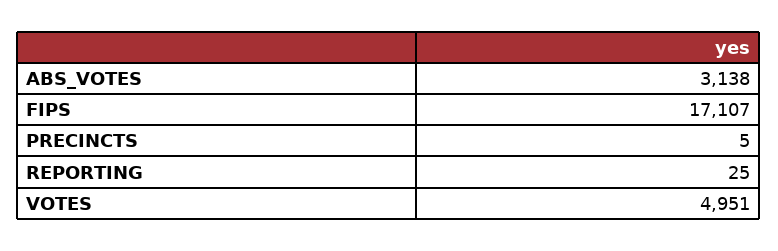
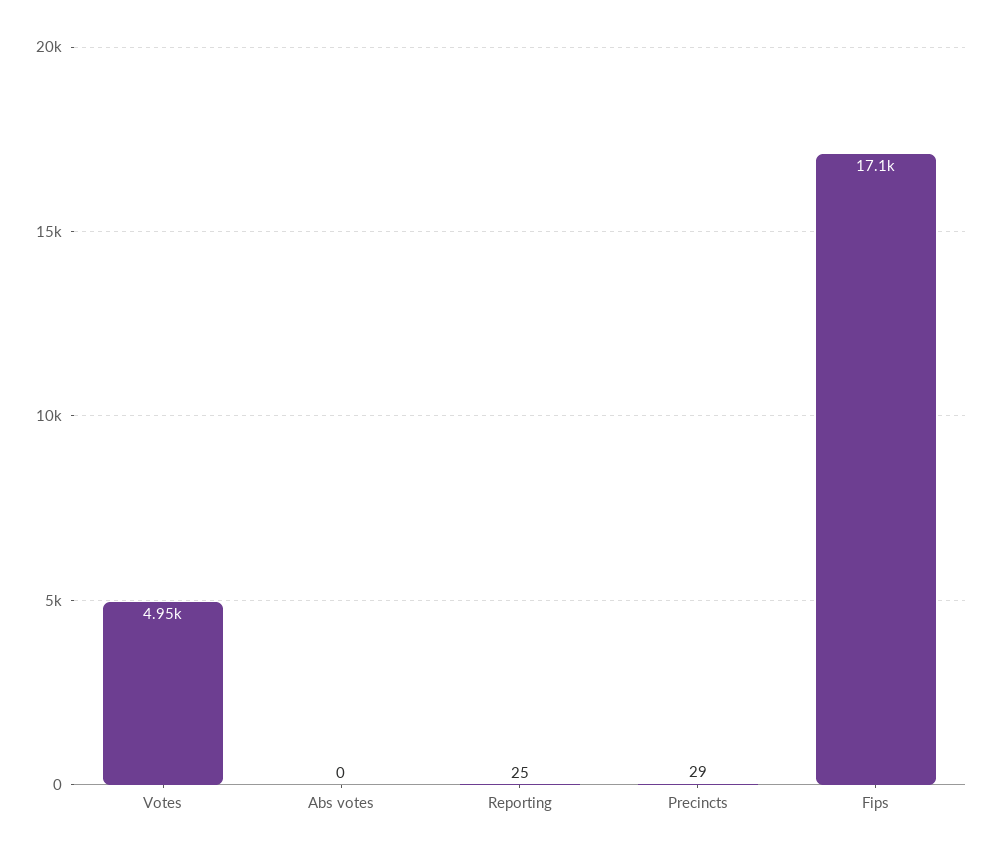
  {
-   "ABS_VOTES": 3138,
+   "ABS_VOTES": 0,
    "FIPS": 17107,
-   "PRECINCTS": 5,
+   "PRECINCTS": 29,
    "REPORTING": 25,
    "VOTES": 4951
  }

